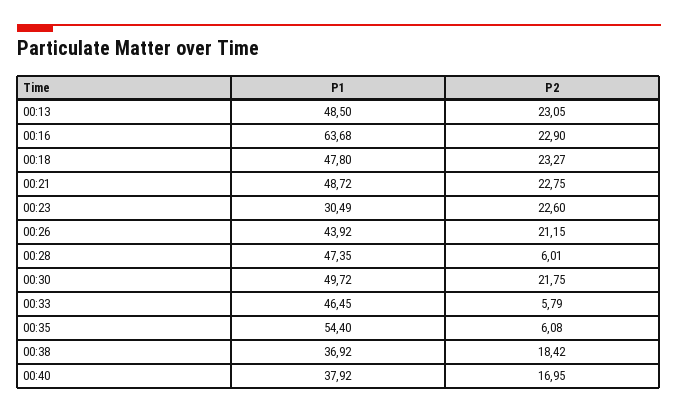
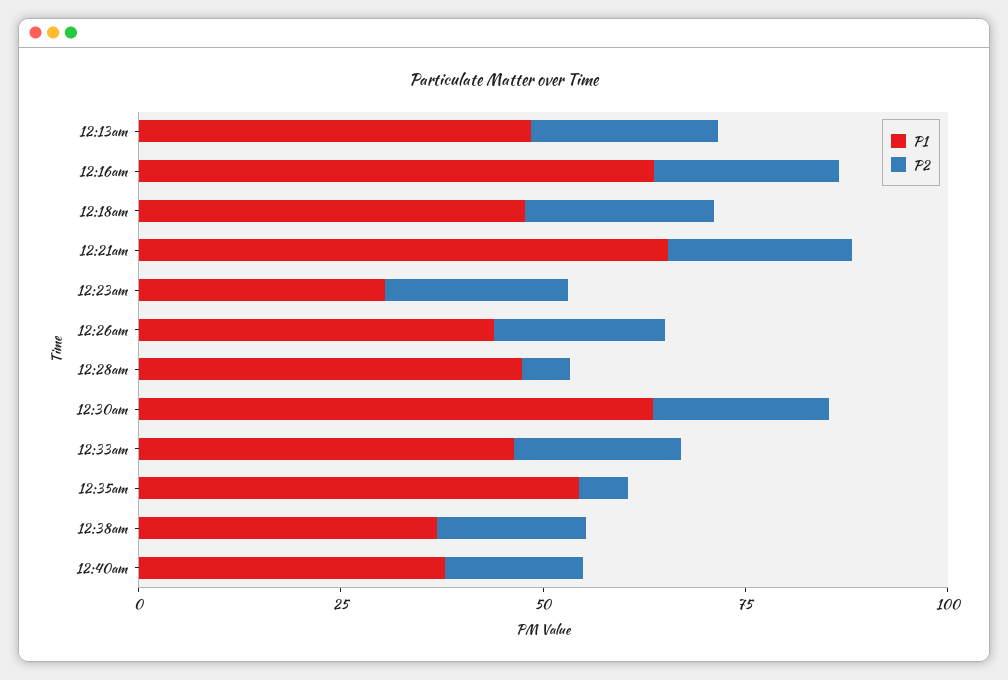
  {
    "P1": {
      "00:13": 48.5,
      "00:16": 63.68,
      "00:18": 47.8,
-     "00:21": 48.72,
+     "00:21": 65,
      "00:23": 30.49,
      "00:26": 43.92,
      "00:28": 47.35,
-     "00:30": 49.72,
+     "00:30": 65,
      "00:33": 46.45,
      "00:35": 54.4,
      "00:38": 36.92,
      "00:40": 37.92
    },
    "P2": {
      "00:13": 23.05,
      "00:16": 22.9,
      "00:18": 23.27,
      "00:21": 22.75,
      "00:23": 22.6,
      "00:26": 21.15,
      "00:28": 6.01,
      "00:30": 21.75,
-     "00:33": 5.79,
+     "00:33": 20,
      "00:35": 6.08,
      "00:38": 18.42,
      "00:40": 16.95
    }
  }

